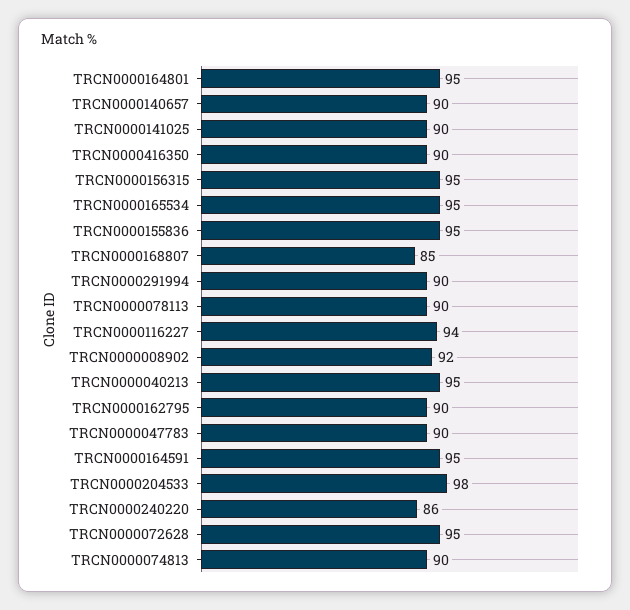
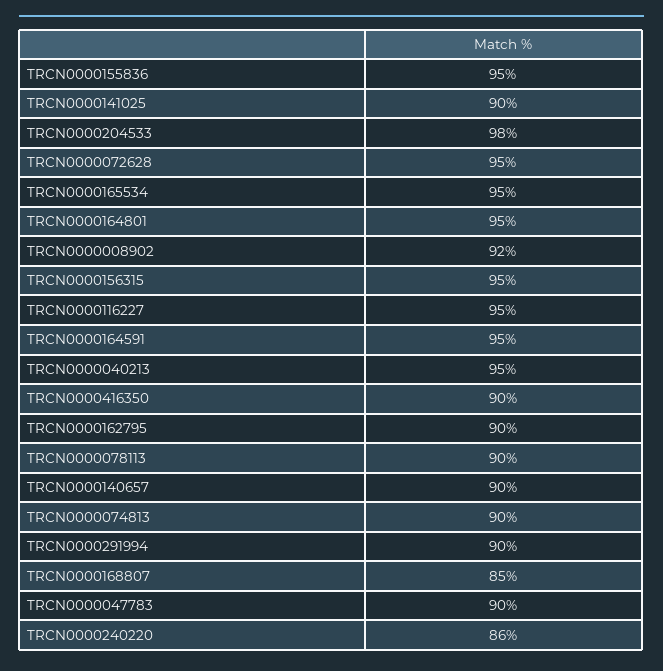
  {
    "TRCN0000164801": 95,
    "TRCN0000140657": 90,
    "TRCN0000141025": 90,
    "TRCN0000416350": 90,
    "TRCN0000156315": 95,
    "TRCN0000165534": 95,
    "TRCN0000155836": 95,
    "TRCN0000168807": 85,
    "TRCN0000291994": 90,
    "TRCN0000078113": 90,
-   "TRCN0000116227": 94,
+   "TRCN0000116227": 95,
    "TRCN0000008902": 92,
    "TRCN0000040213": 95,
    "TRCN0000162795": 90,
    "TRCN0000047783": 90,
    "TRCN0000164591": 95,
    "TRCN0000204533": 98,
    "TRCN0000240220": 86,
    "TRCN0000072628": 95,
    "TRCN0000074813": 90
  }

